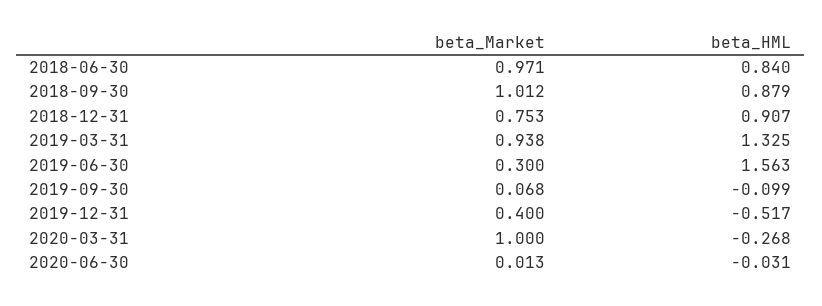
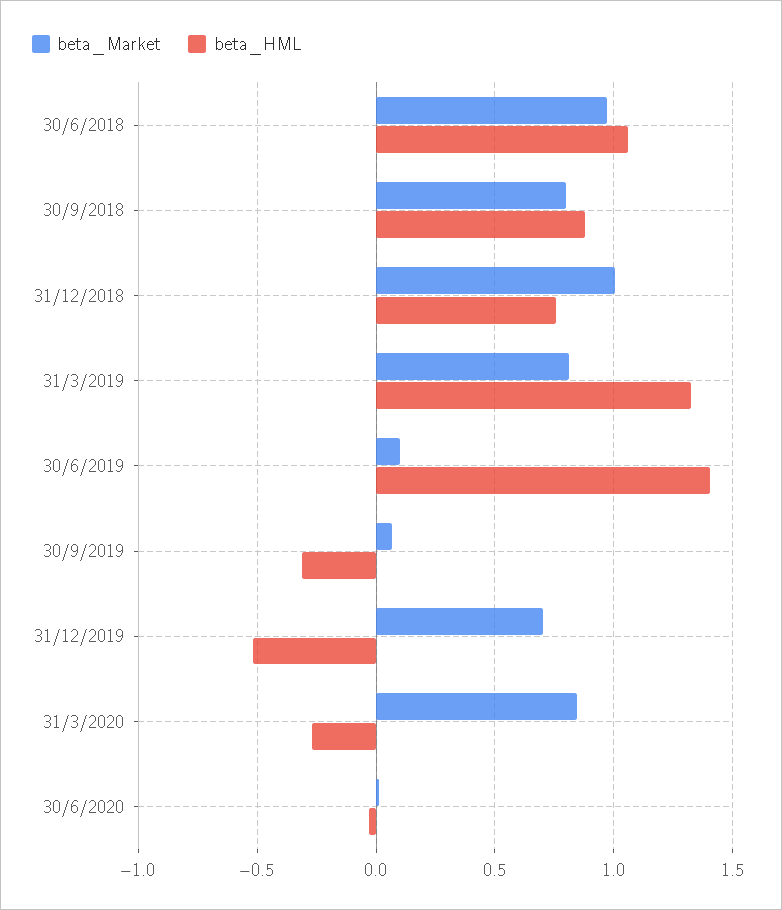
  {
    "beta_Market": {
      "2018-06-30": 0.971,
-     "2018-09-30": 1.012,
+     "2018-09-30": 0.8,
-     "2018-12-31": 0.753,
+     "2018-12-31": 1,
-     "2019-03-31": 0.938,
+     "2019-03-31": 0.8,
-     "2019-06-30": 0.3,
+     "2019-06-30": 0.1,
      "2019-09-30": 0.068,
-     "2019-12-31": 0.4,
+     "2019-12-31": 0.7,
-     "2020-03-31": 1,
+     "2020-03-31": 0.85,
      "2020-06-30": 0.013
    },
    "beta_HML": {
-     "2018-06-30": 0.84,
+     "2018-06-30": 1.05,
      "2018-09-30": 0.879,
-     "2018-12-31": 0.907,
+     "2018-12-31": 0.75,
      "2019-03-31": 1.325,
-     "2019-06-30": 1.563,
+     "2019-06-30": 1.4,
-     "2019-09-30": -0.099,
+     "2019-09-30": -0.3,
      "2019-12-31": -0.517,
      "2020-03-31": -0.268,
      "2020-06-30": -0.031
    }
  }

